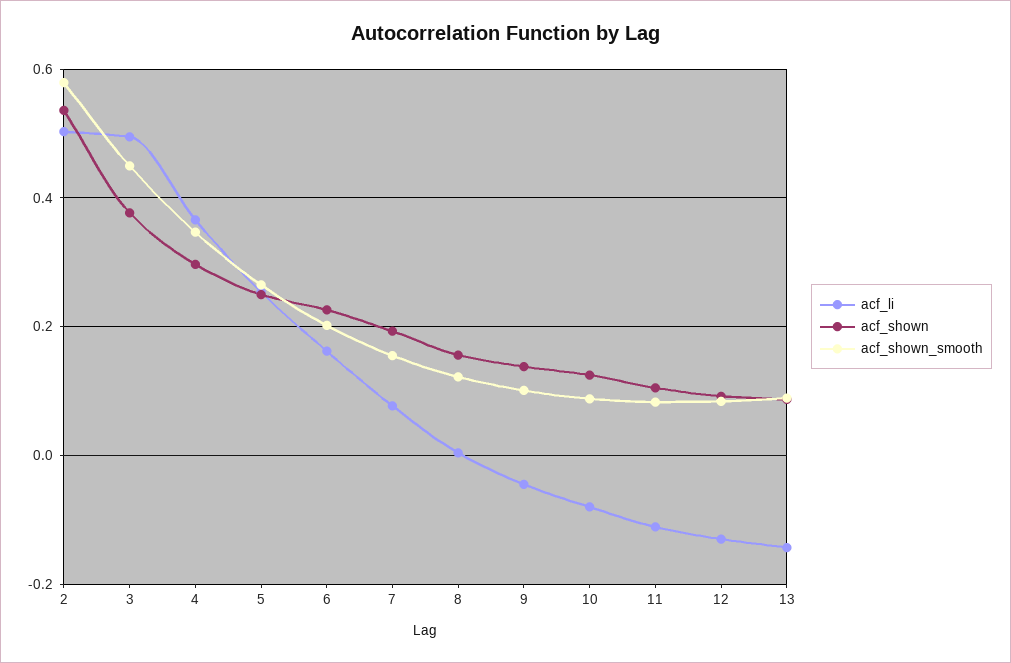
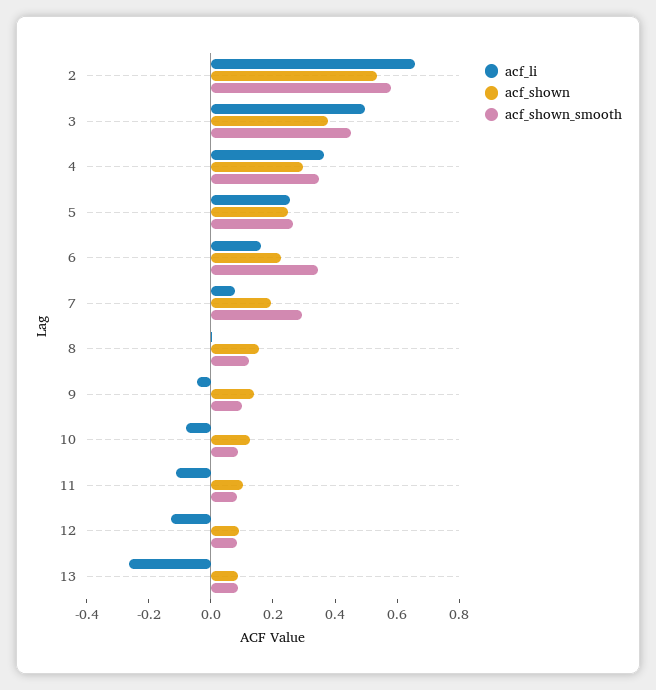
  {
    "acf_li": {
-     "2": 0.5,
+     "2": 0.65,
      "3": 0.5,
      "4": 0.36,
      "5": 0.26,
      "6": 0.16,
      "7": 0.08,
      "8": 0,
      "9": -0.04,
      "10": -0.08,
      "11": -0.12,
      "12": -0.14,
-     "13": -0.14
+     "13": -0.25
    },
    "acf_shown": {
      "2": 0.54,
      "3": 0.38,
      "4": 0.3,
      "5": 0.26,
      "6": 0.22,
      "7": 0.2,
      "8": 0.16,
      "9": 0.14,
      "10": 0.12,
      "11": 0.1,
      "12": 0.1,
      "13": 0.08
    },
    "acf_shown_smooth": {
      "2": 0.58,
      "3": 0.46,
      "4": 0.34,
      "5": 0.26,
-     "6": 0.2,
+     "6": 0.35,
-     "7": 0.16,
+     "7": 0.3,
      "8": 0.12,
      "9": 0.1,
      "10": 0.08,
      "11": 0.08,
      "12": 0.08,
      "13": 0.08
    }
  }

